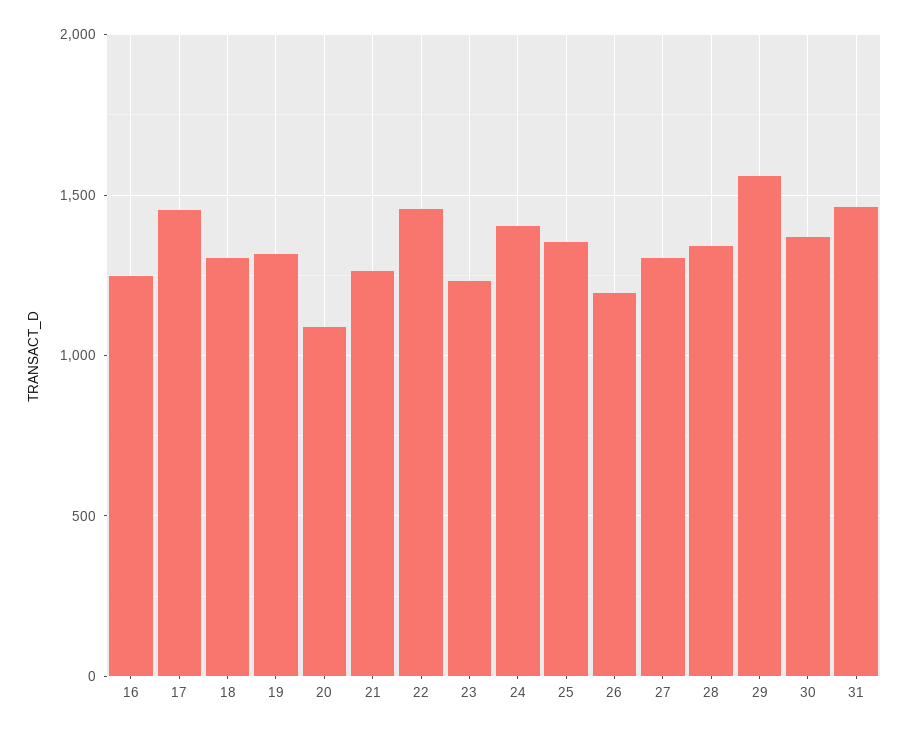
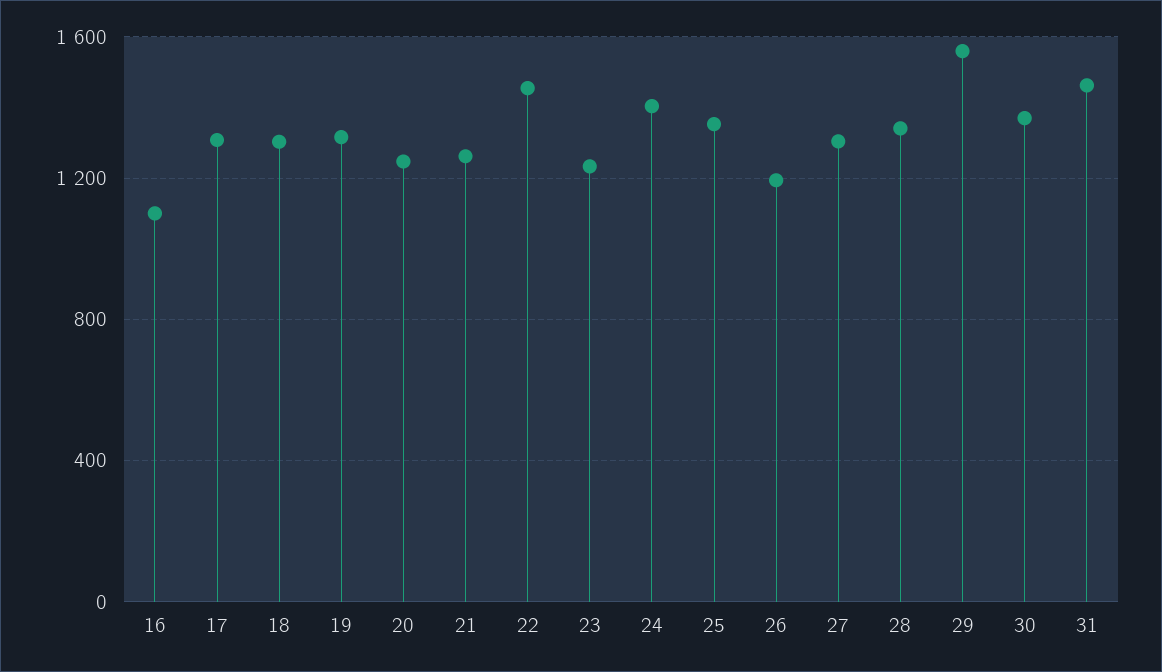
  {
-   "16": 1250,
+   "16": 1100,
-   "17": 1450,
+   "17": 1300,
    "18": 1300,
    "19": 1300,
-   "20": 1100,
+   "20": 1250,
    "21": 1250,
    "22": 1450,
    "23": 1250,
    "24": 1400,
    "25": 1350,
    "26": 1200,
    "27": 1300,
    "28": 1350,
    "29": 1550,
    "30": 1350,
    "31": 1450
  }

